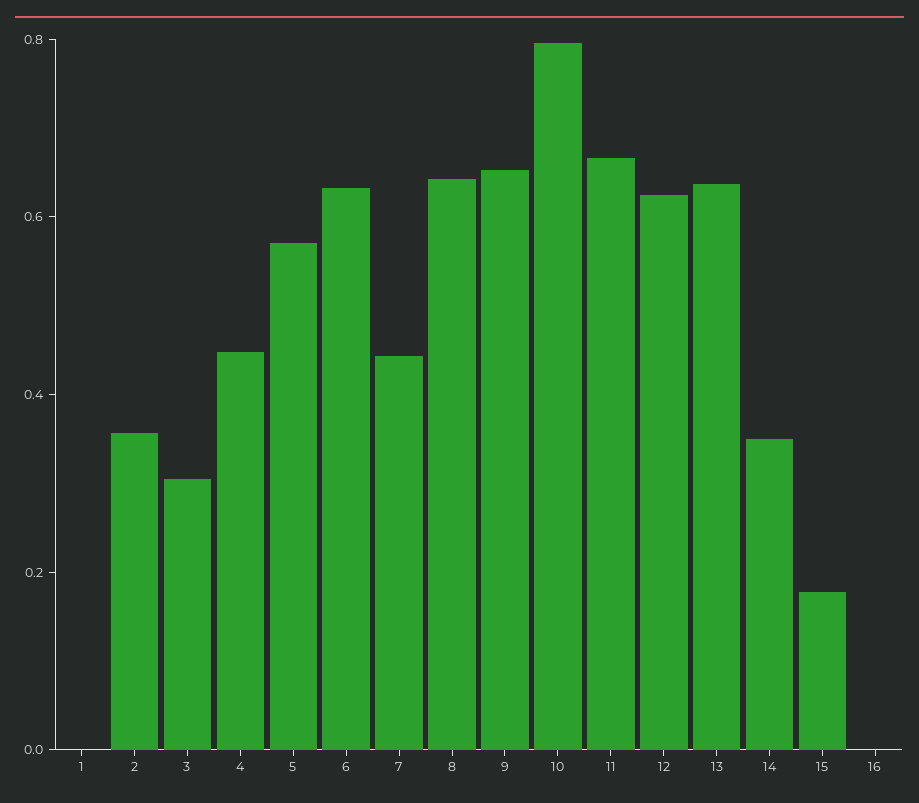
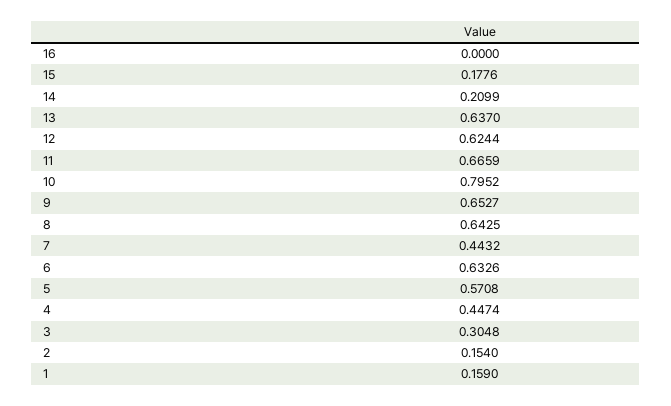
  {
-   "1": 0,
+   "1": 0.159,
-   "2": 0.35,
+   "2": 0.154,
    "3": 0.3048,
    "4": 0.4474,
    "5": 0.5708,
    "6": 0.6326,
    "7": 0.4432,
    "8": 0.6425,
    "9": 0.6527,
    "10": 0.7952,
    "11": 0.6659,
    "12": 0.6244,
    "13": 0.637,
-   "14": 0.35,
+   "14": 0.2099,
    "15": 0.1776,
    "16": 0
  }

